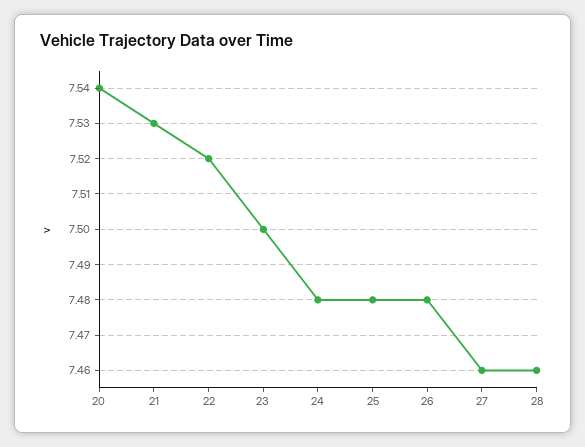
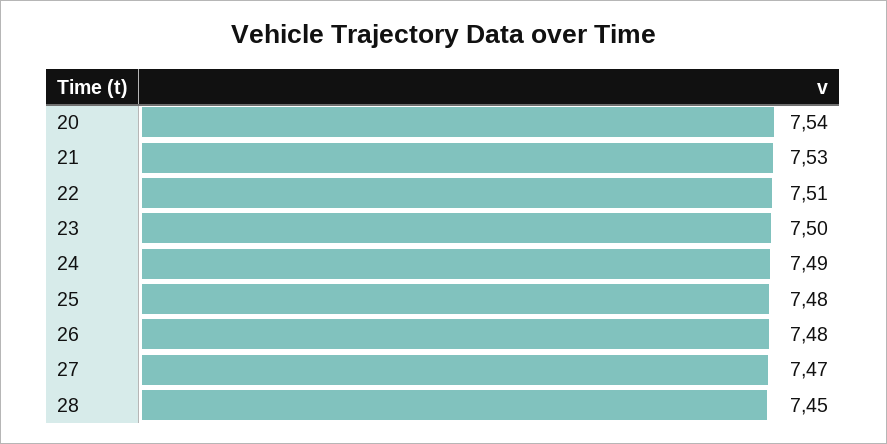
  {
    "20": 7.54,
    "21": 7.53,
-   "22": 7.52,
+   "22": 7.51,
    "23": 7.5,
-   "24": 7.48,
+   "24": 7.49,
    "25": 7.48,
    "26": 7.48,
-   "27": 7.46,
+   "27": 7.47,
-   "28": 7.46
+   "28": 7.45
  }

